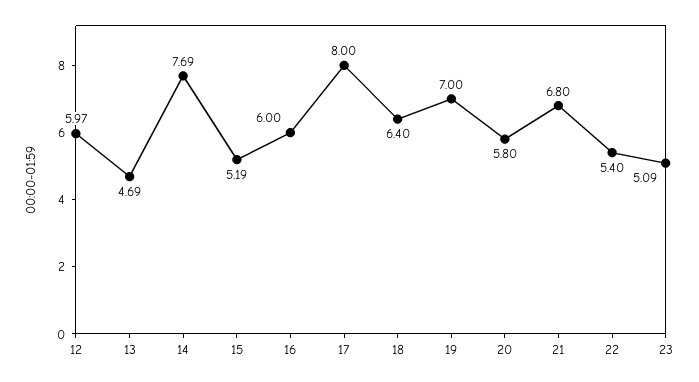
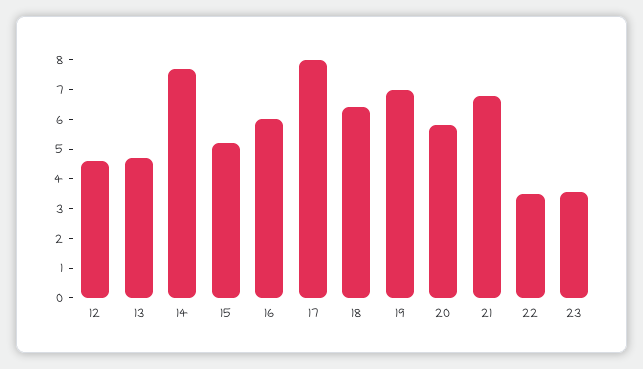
  {
-   "12": 5.97,
+   "12": 4.5,
    "13": 4.69,
    "14": 7.69,
    "15": 5.19,
    "16": 6,
    "17": 8,
    "18": 6.4,
    "19": 7,
    "20": 5.8,
    "21": 6.8,
-   "22": 5.4,
+   "22": 3.5,
-   "23": 5.09
+   "23": 3.5
  }

